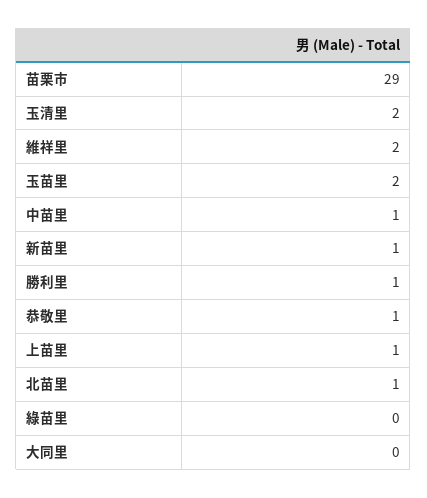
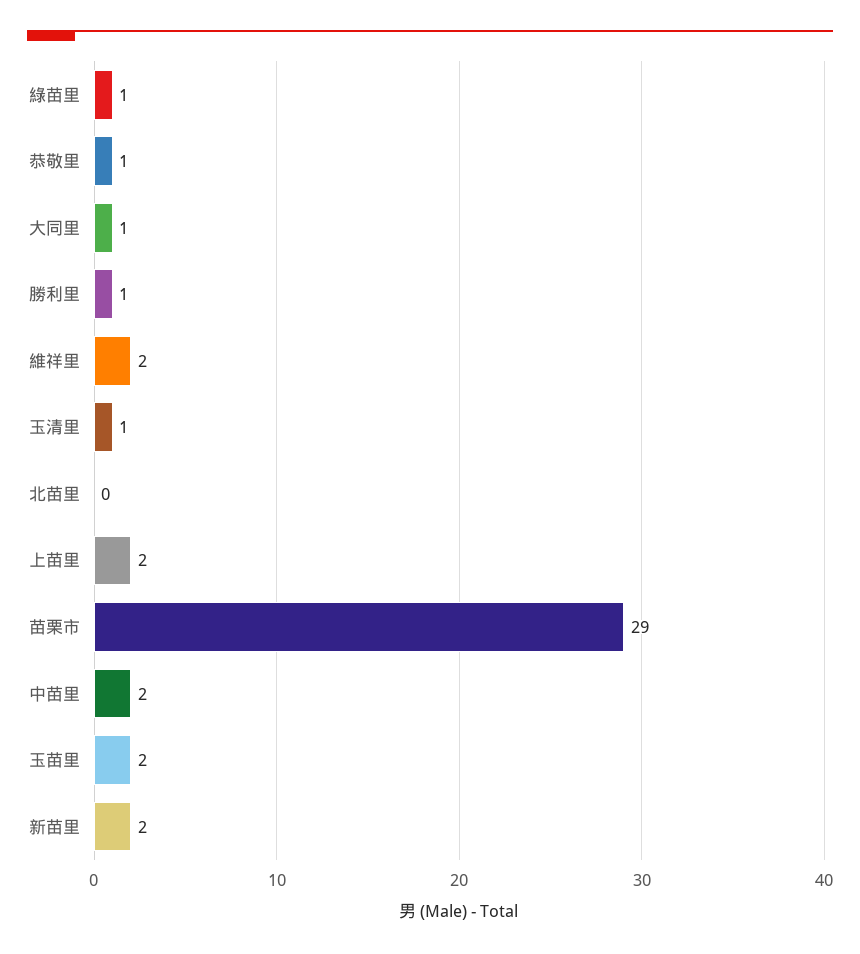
  {
    "苗栗市": 29,
-   "玉清里": 2,
+   "玉清里": 1,
    "維祥里": 2,
    "玉苗里": 2,
-   "中苗里": 1,
+   "中苗里": 2,
-   "新苗里": 1,
+   "新苗里": 2,
    "勝利里": 1,
    "恭敬里": 1,
-   "上苗里": 1,
+   "上苗里": 2,
-   "北苗里": 1,
+   "北苗里": 0,
-   "綠苗里": 0,
+   "綠苗里": 1,
-   "大同里": 0
+   "大同里": 1
  }

